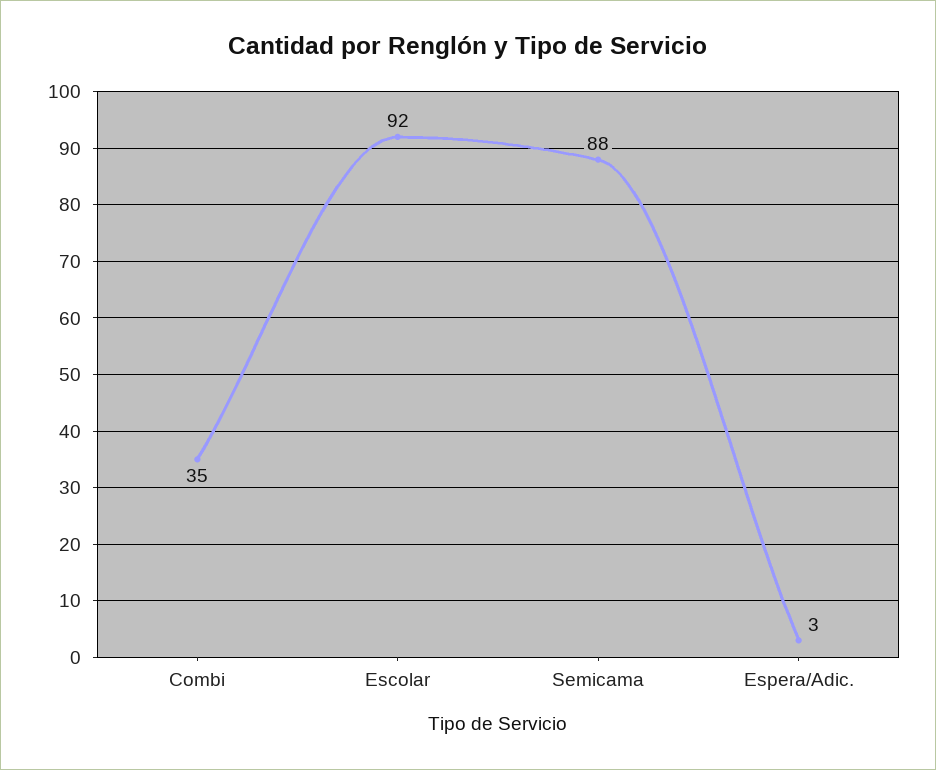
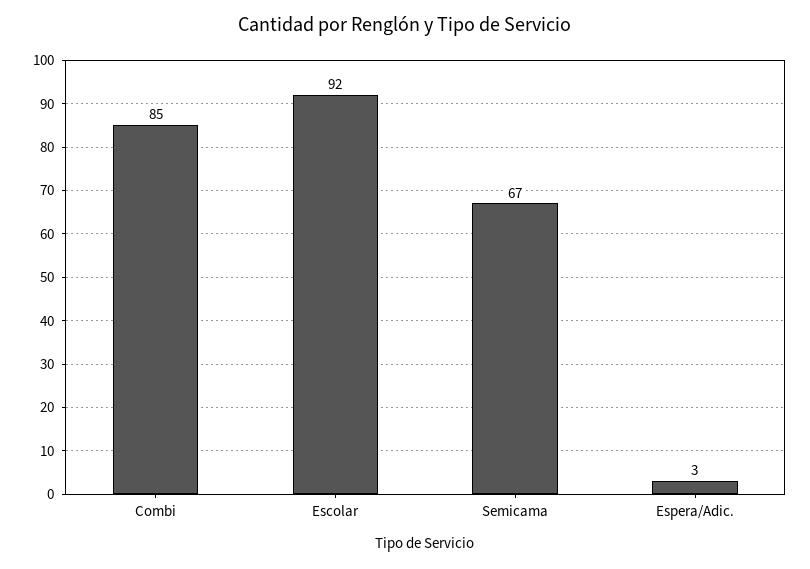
  {
-   "Combi": 35,
+   "Combi": 85,
    "Escolar": 92,
-   "Semicama": 88,
+   "Semicama": 67,
    "Espera/Adic.": 3
  }

